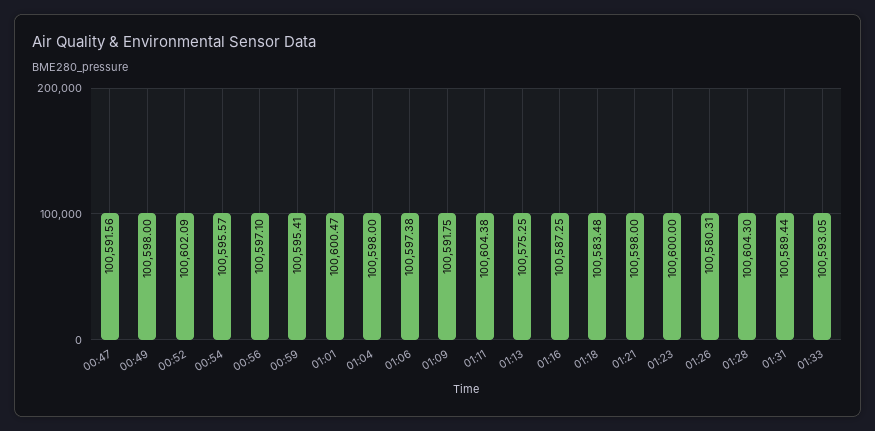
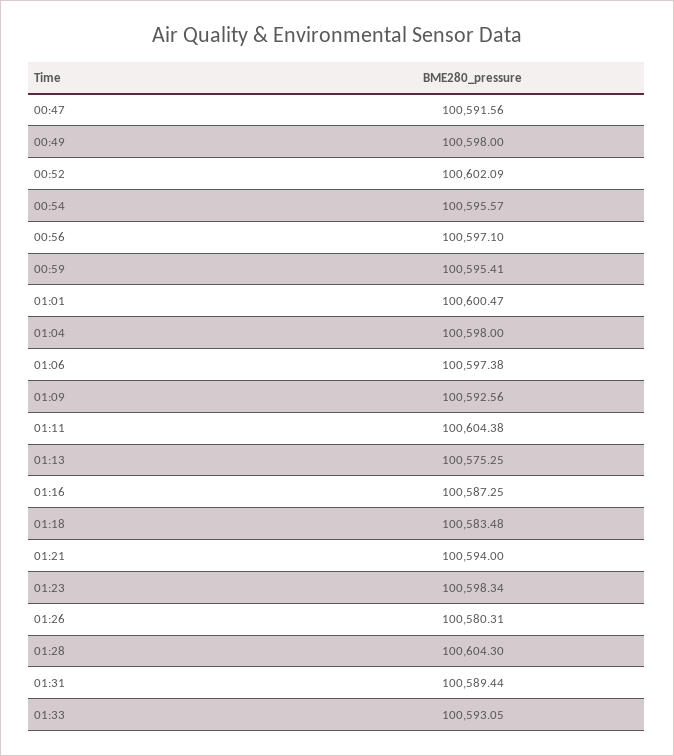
  {
    "00:47": 100591.56,
    "00:49": 100598,
    "00:52": 100602.09,
    "00:54": 100595.57,
    "00:56": 100597.1,
    "00:59": 100595.41,
    "01:01": 100600.47,
    "01:04": 100598,
    "01:06": 100597.38,
-   "01:09": 100591.75,
+   "01:09": 100592.56,
    "01:11": 100604.38,
    "01:13": 100575.25,
    "01:16": 100587.25,
    "01:18": 100583.48,
-   "01:21": 100598,
+   "01:21": 100594,
-   "01:23": 100600,
+   "01:23": 100598.34,
    "01:26": 100580.31,
    "01:28": 100604.3,
    "01:31": 100589.44,
    "01:33": 100593.05
  }

